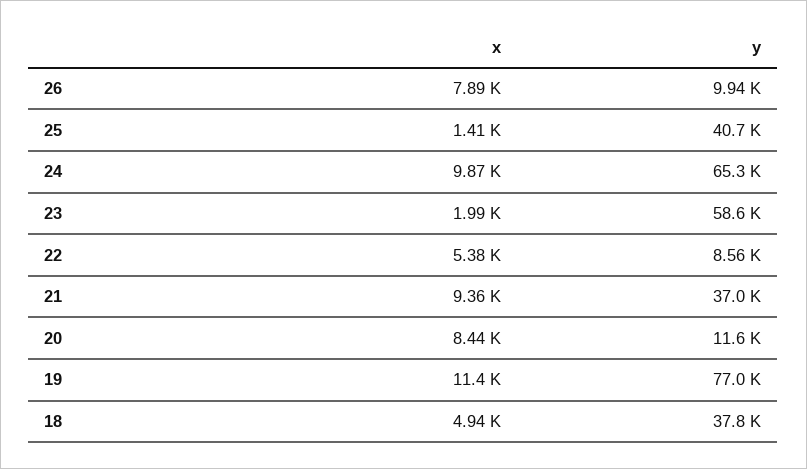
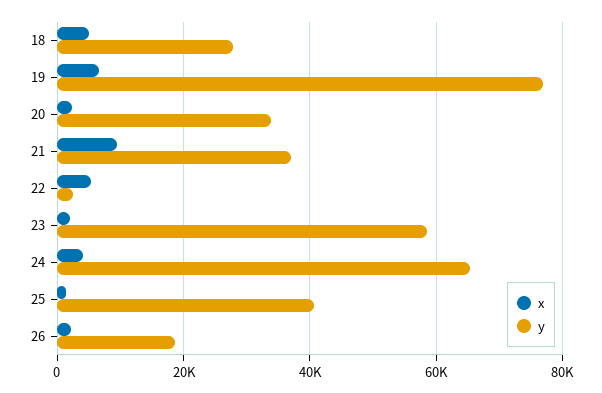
  {
    "x": {
-     "26": 7890,
+     "26": 2000,
      "25": 1410,
-     "24": 9870,
+     "24": 4000,
      "23": 1990,
      "22": 5380,
      "21": 9360,
-     "20": 8440,
+     "20": 2000,
-     "19": 11400,
+     "19": 6000,
      "18": 4940
    },
    "y": {
-     "26": 9940,
+     "26": 18000,
      "25": 40700,
      "24": 65300,
      "23": 58600,
-     "22": 8560,
+     "22": 2000,
      "21": 37000,
-     "20": 11600,
+     "20": 34000,
      "19": 77000,
-     "18": 37800
+     "18": 28000
    }
  }

